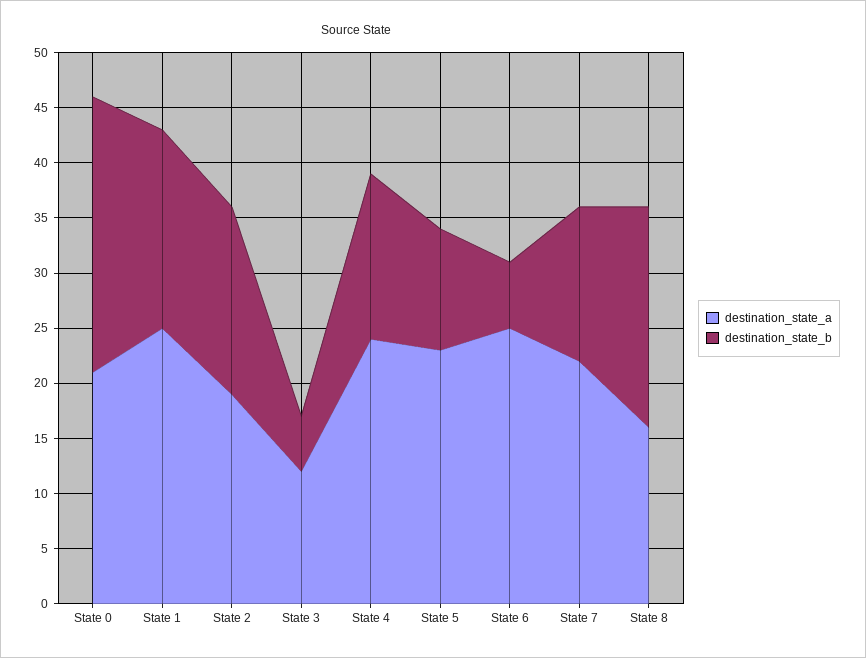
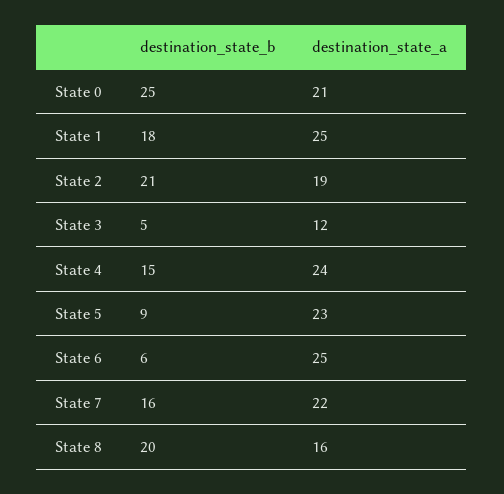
  {
    "destination_state_a": {
      "State 0": 21,
      "State 1": 25,
      "State 2": 19,
      "State 3": 12,
      "State 4": 24,
      "State 5": 23,
      "State 6": 25,
      "State 7": 22,
      "State 8": 16
    },
    "destination_state_b": {
      "State 0": 25,
      "State 1": 18,
-     "State 2": 17,
+     "State 2": 21,
      "State 3": 5,
      "State 4": 15,
-     "State 5": 11,
+     "State 5": 9,
      "State 6": 6,
-     "State 7": 14,
+     "State 7": 16,
      "State 8": 20
    }
  }

